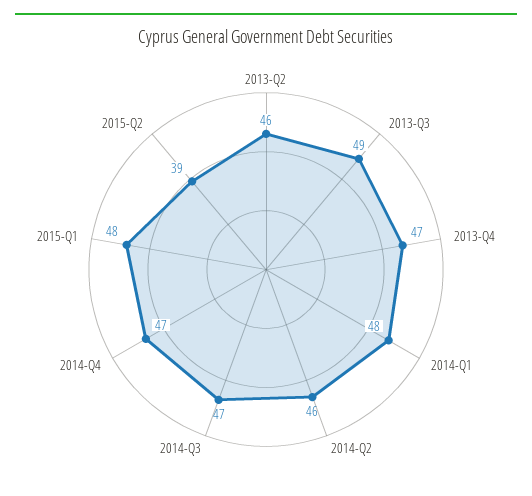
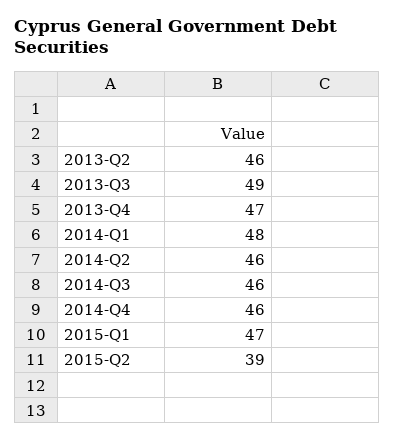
  {
    "2013-Q2": 46,
    "2013-Q3": 49,
    "2013-Q4": 47,
    "2014-Q1": 48,
    "2014-Q2": 46,
-   "2014-Q3": 47,
+   "2014-Q3": 46,
-   "2014-Q4": 47,
+   "2014-Q4": 46,
-   "2015-Q1": 48,
+   "2015-Q1": 47,
    "2015-Q2": 39
  }

